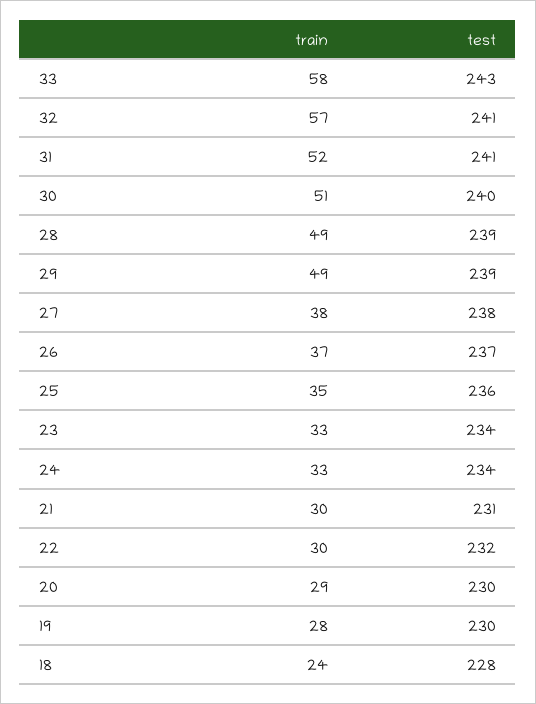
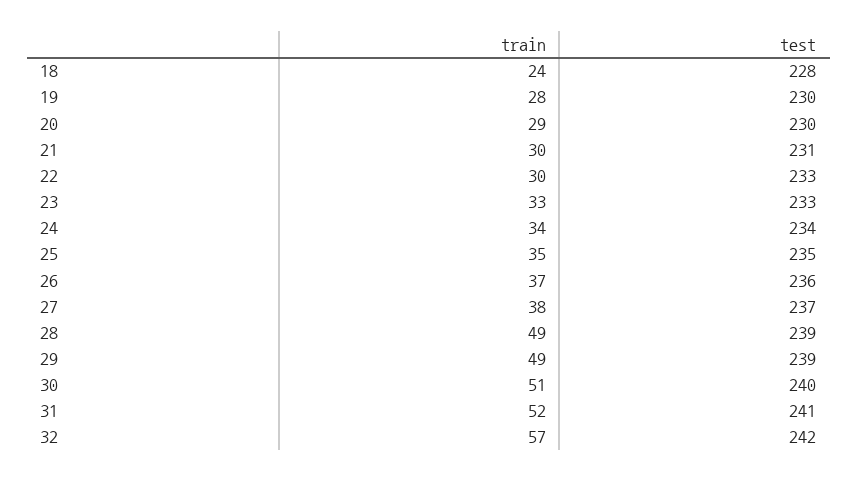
  {
    "train": {
-     "33": 58,
      "32": 57,
      "31": 52,
      "30": 51,
      "28": 49,
      "29": 49,
      "27": 38,
      "26": 37,
      "25": 35,
      "23": 33,
-     "24": 33,
+     "24": 34,
      "21": 30,
      "22": 30,
      "20": 29,
      "19": 28,
      "18": 24
    },
    "test": {
-     "33": 243,
-     "32": 241,
+     "32": 242,
      "31": 241,
      "30": 240,
      "28": 239,
      "29": 239,
-     "27": 238,
+     "27": 237,
-     "26": 237,
+     "26": 236,
-     "25": 236,
+     "25": 235,
-     "23": 234,
+     "23": 233,
      "24": 234,
      "21": 231,
-     "22": 232,
+     "22": 233,
      "20": 230,
      "19": 230,
      "18": 228
    }
  }

